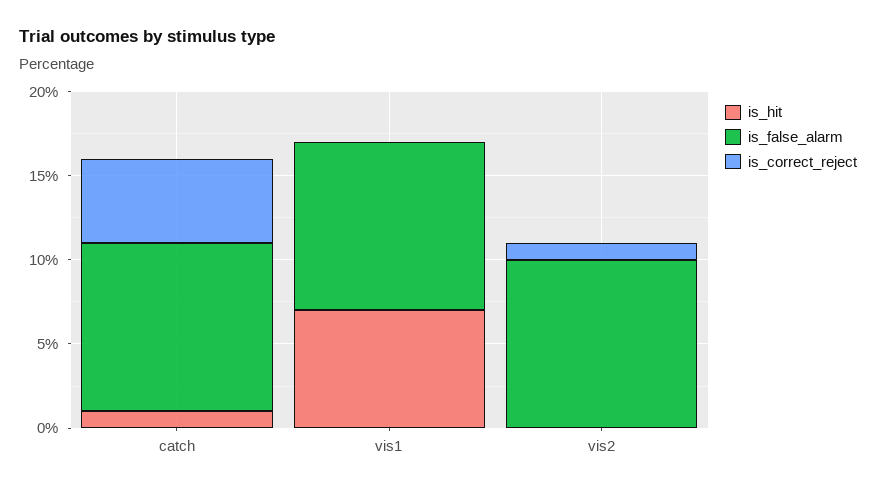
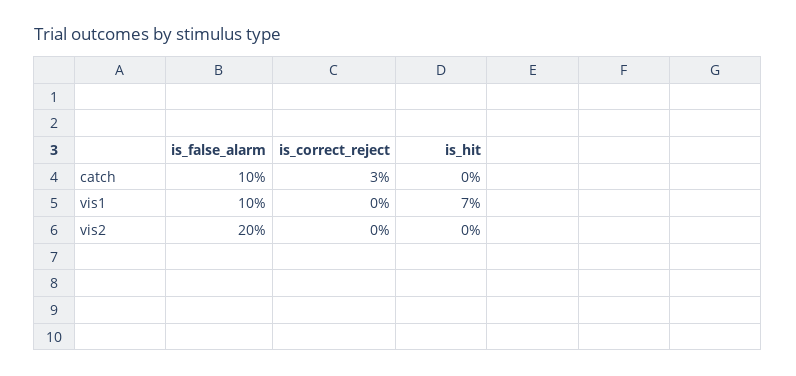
  {
    "is_hit": {
-     "catch": 1,
+     "catch": 0,
      "vis1": 7,
      "vis2": 0
    },
    "is_false_alarm": {
      "catch": 10,
      "vis1": 10,
-     "vis2": 10
+     "vis2": 20
    },
    "is_correct_reject": {
-     "catch": 5,
+     "catch": 3,
      "vis1": 0,
-     "vis2": 1
+     "vis2": 0
    }
  }

